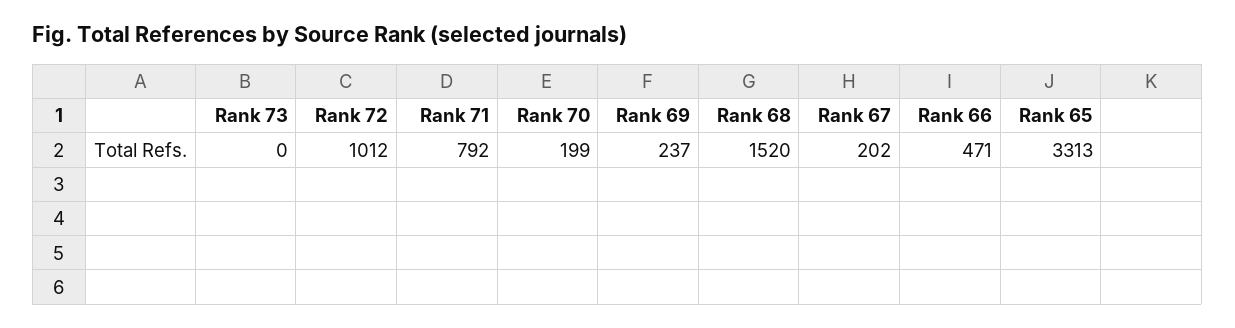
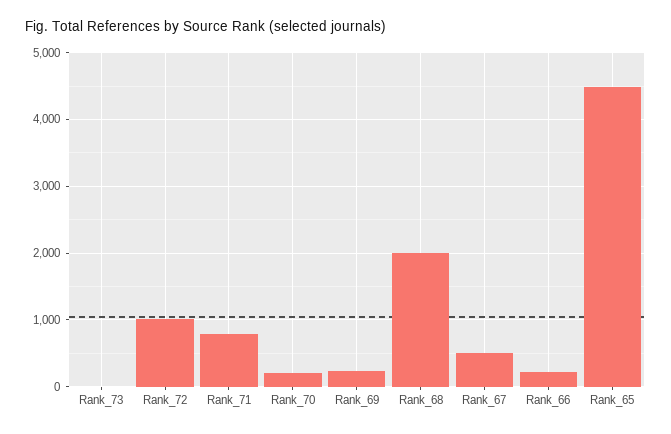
  {
    "Rank 73": 0,
    "Rank 72": 1012,
    "Rank 71": 792,
    "Rank 70": 199,
    "Rank 69": 237,
-   "Rank 68": 1520,
+   "Rank 68": 2000,
-   "Rank 67": 202,
+   "Rank 67": 500,
-   "Rank 66": 471,
+   "Rank 66": 200,
-   "Rank 65": 3313
+   "Rank 65": 4500
  }

